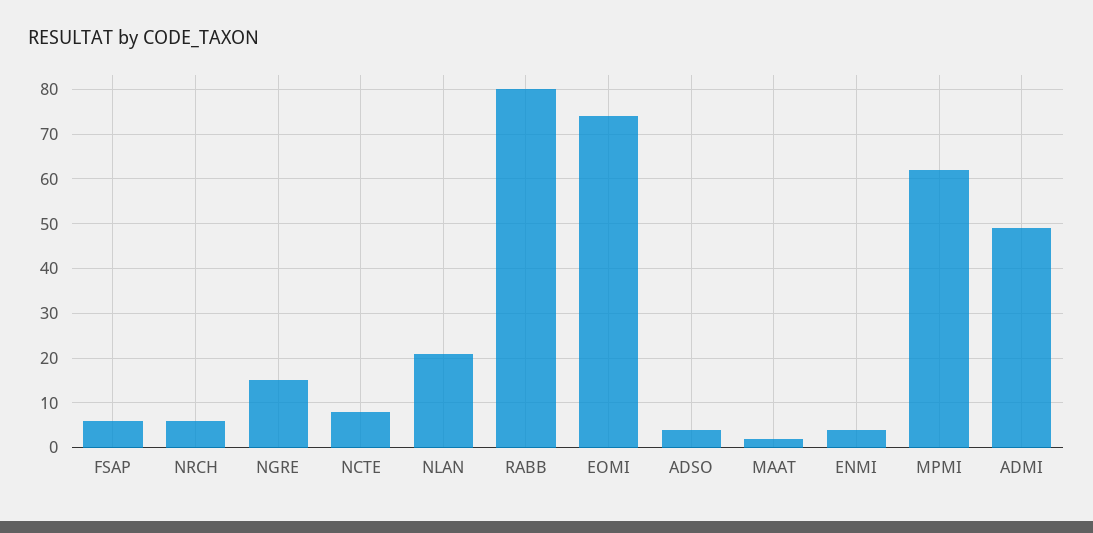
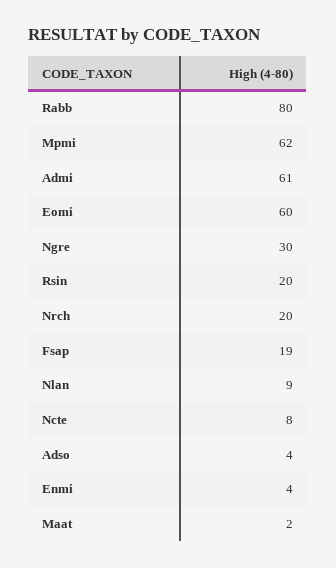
  {
-   "FSAP": 5,
+   "FSAP": 19,
-   "NRCH": 5,
+   "NRCH": 20,
-   "NGRE": 15,
+   "NGRE": 30,
    "NCTE": 8,
-   "NLAN": 20,
+   "NLAN": 9,
    "RABB": 80,
-   "EOMI": 75,
+   "EOMI": 60,
    "ADSO": 4,
    "MAAT": 2,
    "ENMI": 4,
    "MPMI": 62,
-   "ADMI": 50
+   "ADMI": 61,
+   "Rsin": 20
  }

